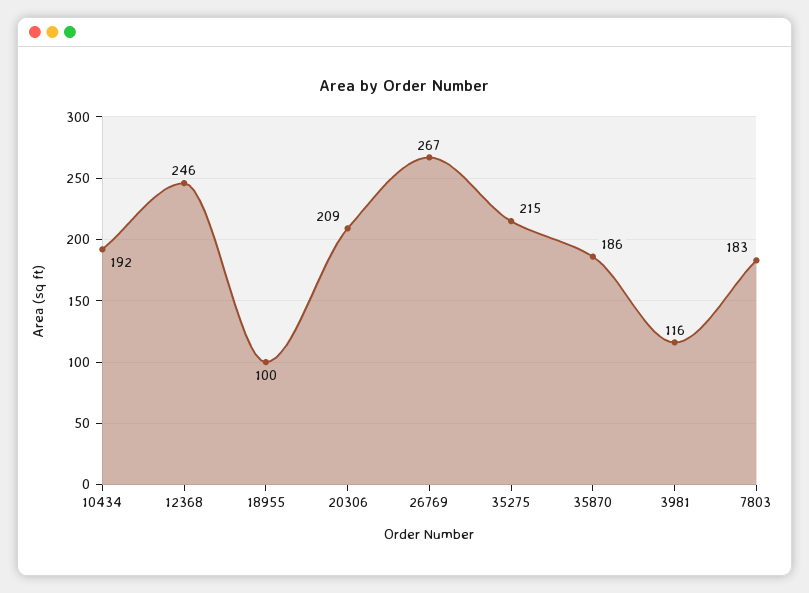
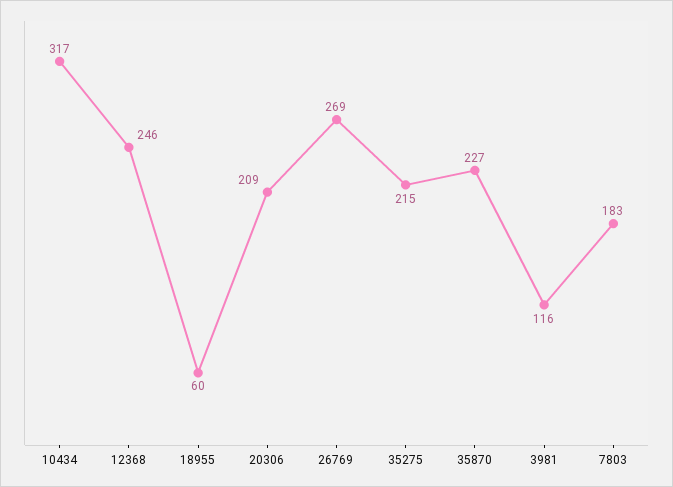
  {
-   "10434": 192,
+   "10434": 317,
    "12368": 246,
-   "18955": 100,
+   "18955": 60,
    "20306": 209,
-   "26769": 267,
+   "26769": 269,
    "35275": 215,
-   "35870": 186,
+   "35870": 227,
    "3981": 116,
    "7803": 183
  }

